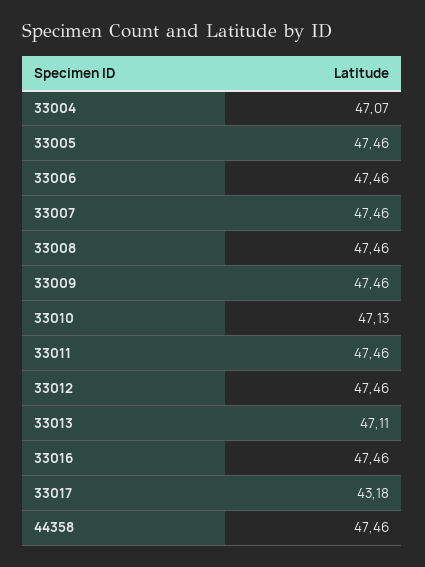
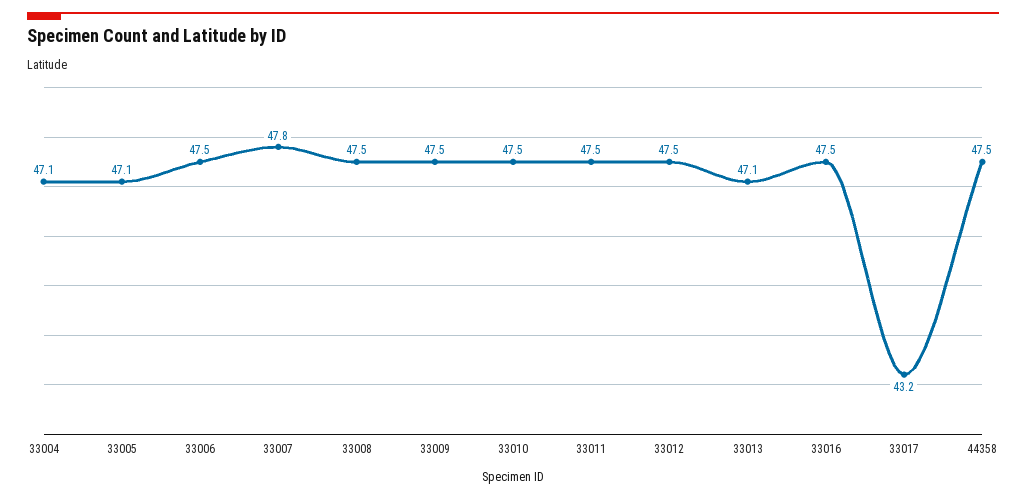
  {
    "33004": 47.07,
-   "33005": 47.46,
+   "33005": 47.1,
    "33006": 47.46,
-   "33007": 47.46,
+   "33007": 47.8,
    "33008": 47.46,
    "33009": 47.46,
-   "33010": 47.13,
+   "33010": 47.5,
    "33011": 47.46,
    "33012": 47.46,
    "33013": 47.11,
    "33016": 47.46,
    "33017": 43.18,
    "44358": 47.46
  }

